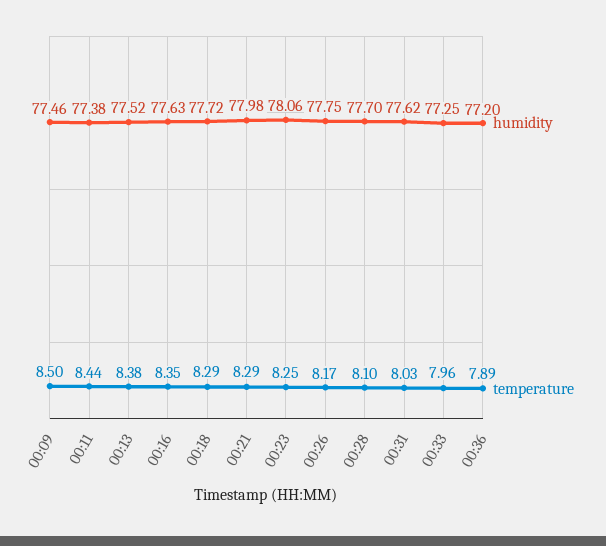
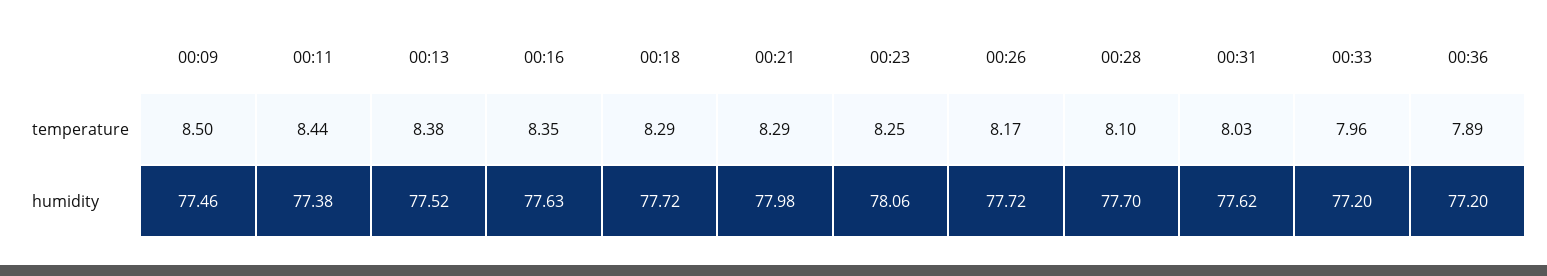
  {
    "humidity": {
      "00:09": 77.46,
      "00:11": 77.38,
      "00:13": 77.52,
      "00:16": 77.63,
      "00:18": 77.72,
      "00:21": 77.98,
      "00:23": 78.06,
-     "00:26": 77.75,
+     "00:26": 77.72,
      "00:28": 77.7,
      "00:31": 77.62,
-     "00:33": 77.25,
+     "00:33": 77.2,
      "00:36": 77.2
    },
    "temperature": {
      "00:09": 8.5,
      "00:11": 8.44,
      "00:13": 8.38,
      "00:16": 8.35,
      "00:18": 8.29,
      "00:21": 8.29,
      "00:23": 8.25,
      "00:26": 8.17,
      "00:28": 8.1,
      "00:31": 8.03,
      "00:33": 7.96,
      "00:36": 7.89
    }
  }

